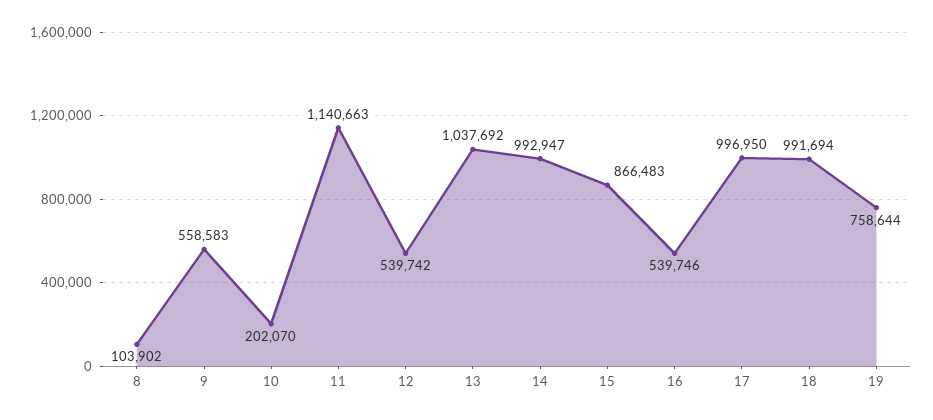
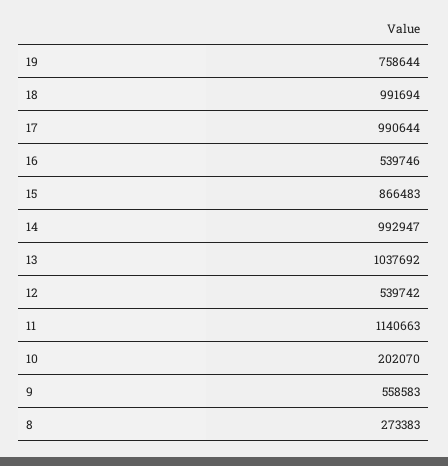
  {
-   "8": 103902,
+   "8": 273383,
    "9": 558583,
    "10": 202070,
    "11": 1140663,
    "12": 539742,
    "13": 1037692,
    "14": 992947,
    "15": 866483,
    "16": 539746,
-   "17": 996950,
+   "17": 990644,
    "18": 991694,
    "19": 758644
  }

